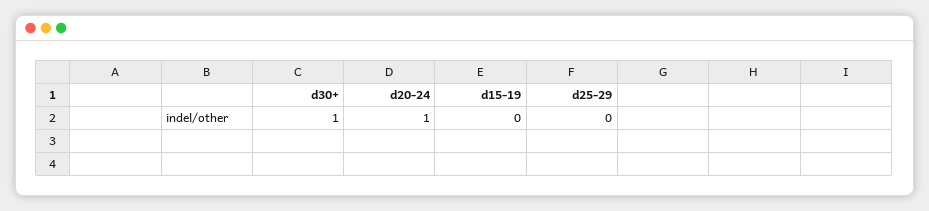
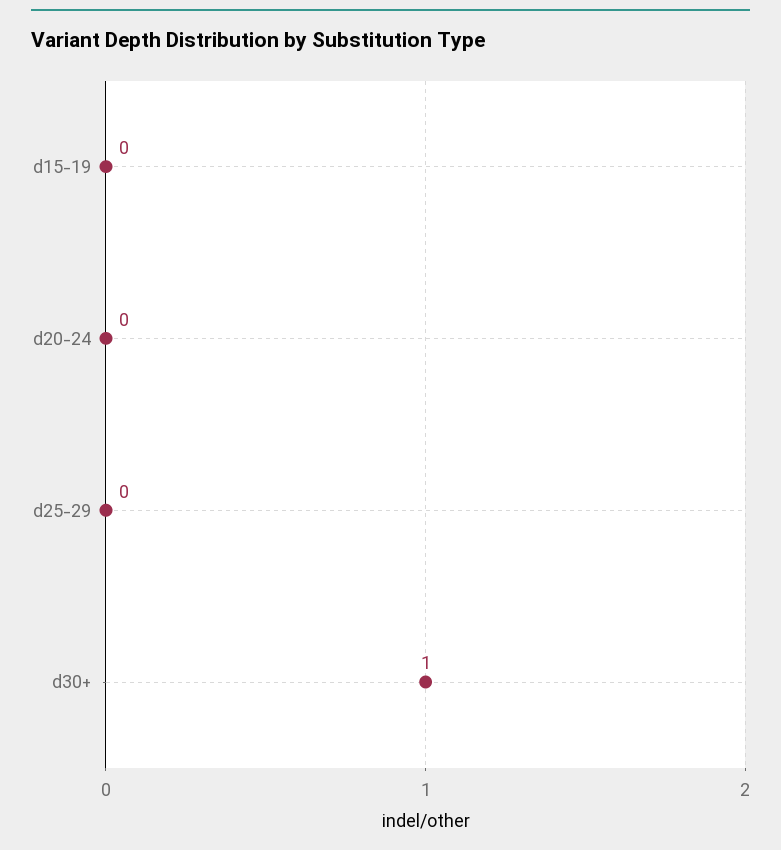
  {
    "d30+": 1,
-   "d20-24": 1,
+   "d20-24": 0,
    "d15-19": 0,
    "d25-29": 0
  }

